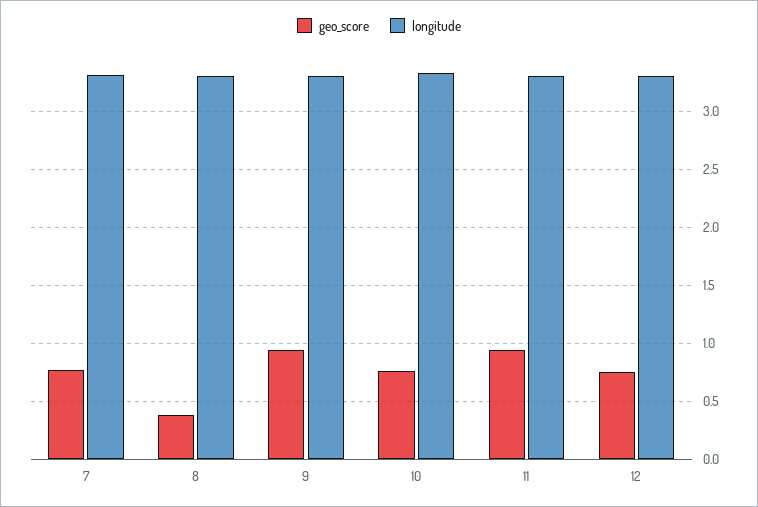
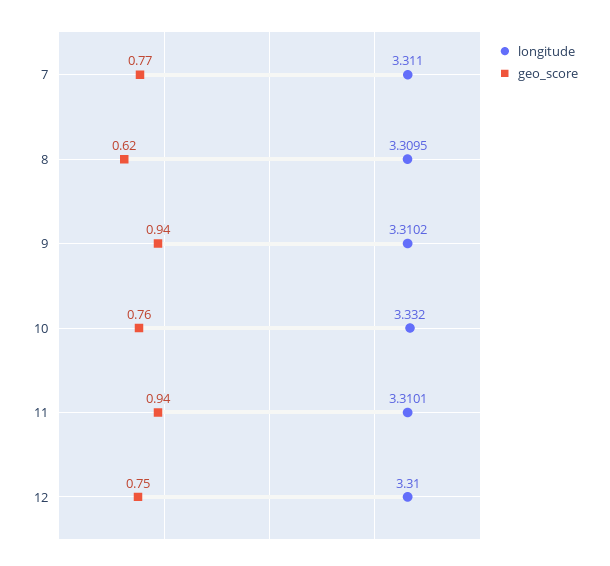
  {
    "geo_score": {
      "7": 0.77,
-     "8": 0.4,
+     "8": 0.62,
      "9": 0.94,
      "10": 0.76,
      "11": 0.94,
      "12": 0.75
    },
    "longitude": {
      "7": 3.311,
      "8": 3.3095,
      "9": 3.3102,
      "10": 3.332,
      "11": 3.3101,
      "12": 3.31
    }
  }

